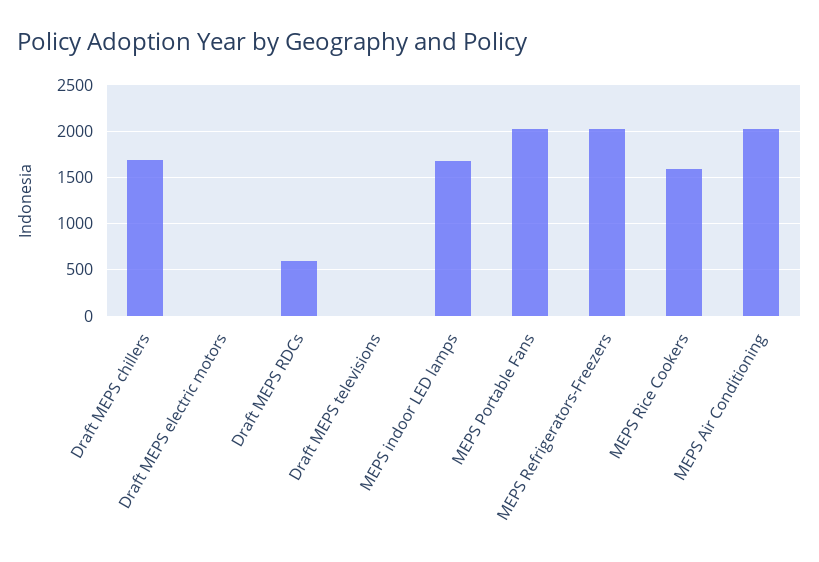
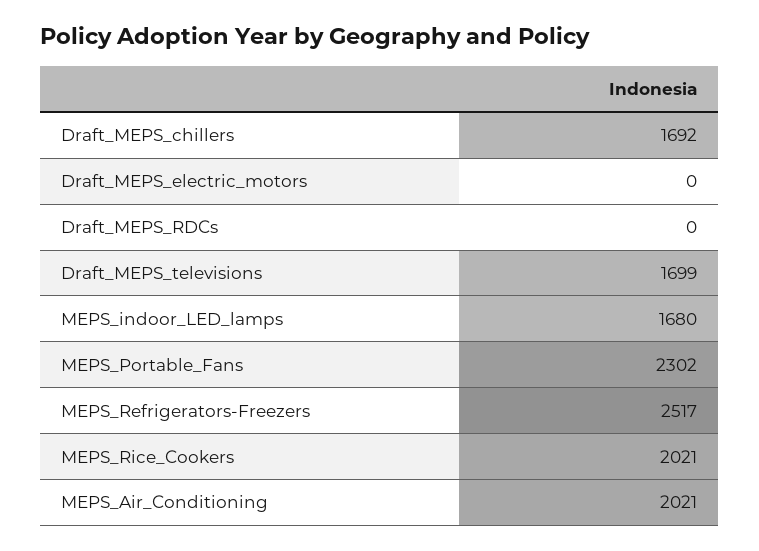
  {
    "Draft MEPS chillers": 1692,
    "Draft MEPS electric motors": 0,
-   "Draft MEPS RDCs": 600,
+   "Draft MEPS RDCs": 0,
-   "Draft MEPS televisions": 0,
+   "Draft MEPS televisions": 1699,
    "MEPS indoor LED lamps": 1680,
-   "MEPS Portable Fans": 2000,
+   "MEPS Portable Fans": 2302,
-   "MEPS Refrigerators-Freezers": 2000,
+   "MEPS Refrigerators-Freezers": 2517,
-   "MEPS Rice Cookers": 1600,
+   "MEPS Rice Cookers": 2021,
    "MEPS Air Conditioning": 2021
  }

